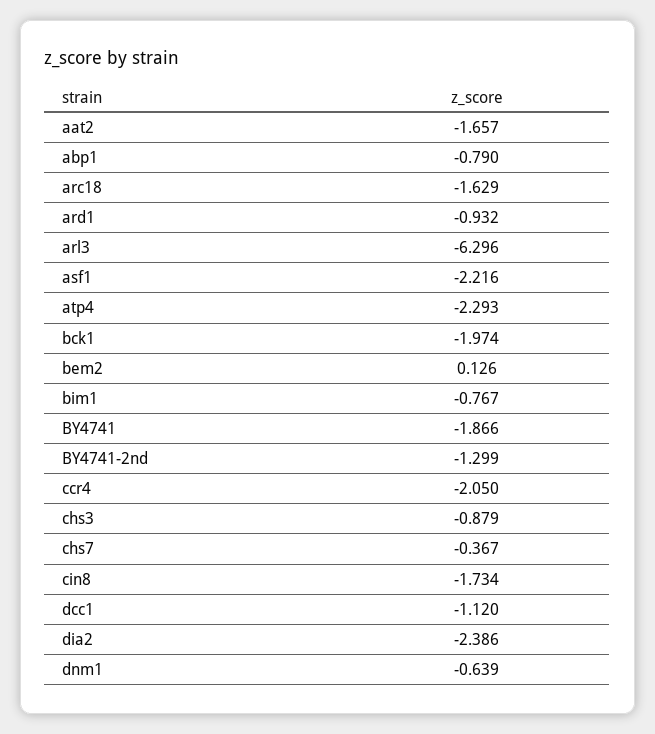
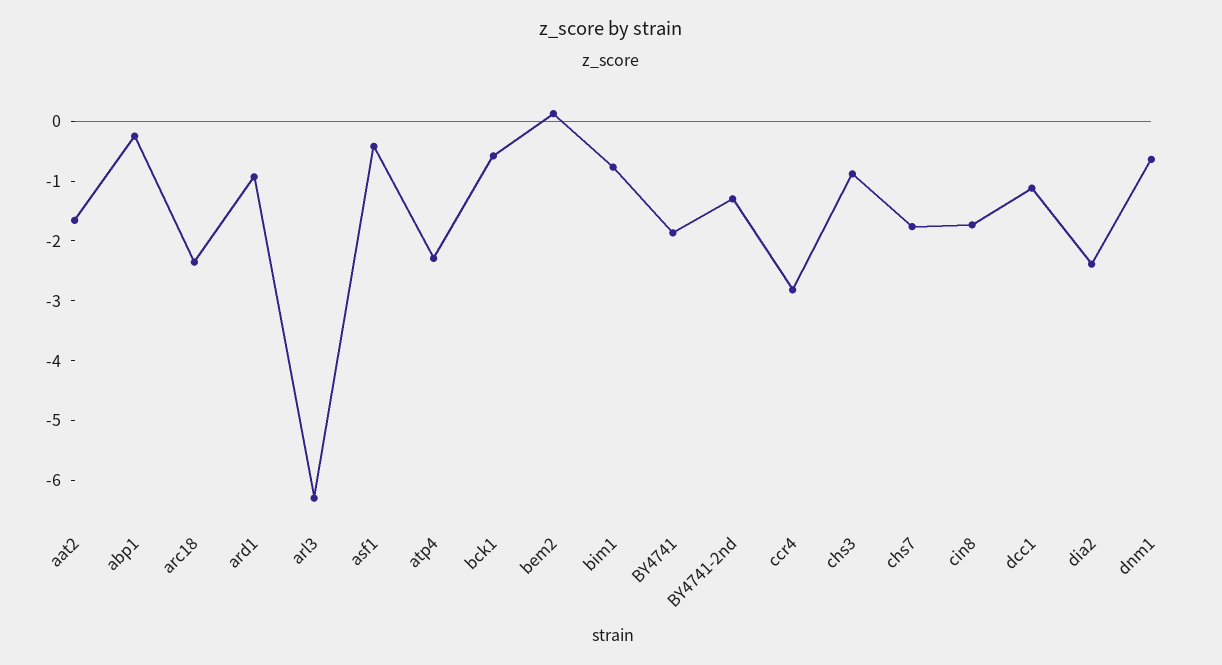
  {
    "aat2": -1.657,
-   "abp1": -0.79,
+   "abp1": -0.2,
-   "arc18": -1.629,
+   "arc18": -2.4,
    "ard1": -0.932,
    "arl3": -6.296,
-   "asf1": -2.216,
+   "asf1": -0.4,
    "atp4": -2.293,
-   "bck1": -1.974,
+   "bck1": -0.6,
    "bem2": 0.126,
    "bim1": -0.767,
    "BY4741": -1.866,
    "BY4741-2nd": -1.299,
-   "ccr4": -2.05,
+   "ccr4": -2.8,
    "chs3": -0.879,
-   "chs7": -0.367,
+   "chs7": -1.8,
    "cin8": -1.734,
    "dcc1": -1.12,
    "dia2": -2.386,
    "dnm1": -0.639
  }

